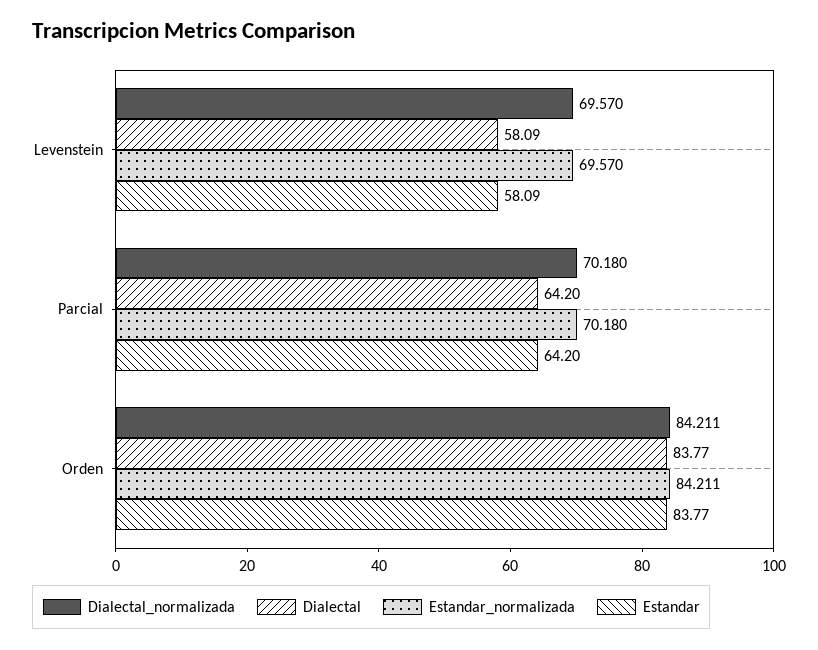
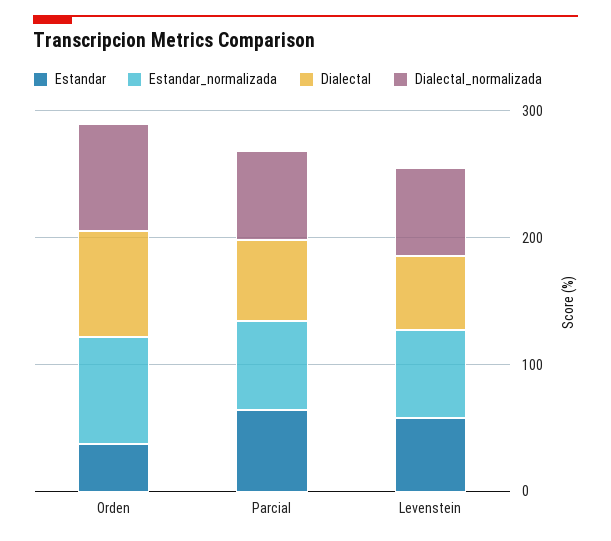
  {
    "Dialectal_normalizada": {
      "Levenstein": 69.57,
      "Parcial": 70.18,
      "Orden": 84.211
    },
    "Dialectal": {
      "Levenstein": 58.09,
      "Parcial": 64.2,
      "Orden": 83.77
    },
    "Estandar_normalizada": {
      "Levenstein": 69.57,
      "Parcial": 70.18,
      "Orden": 84.211
    },
    "Estandar": {
      "Levenstein": 58.09,
      "Parcial": 64.2,
-     "Orden": 83.77
+     "Orden": 40
    }
  }

